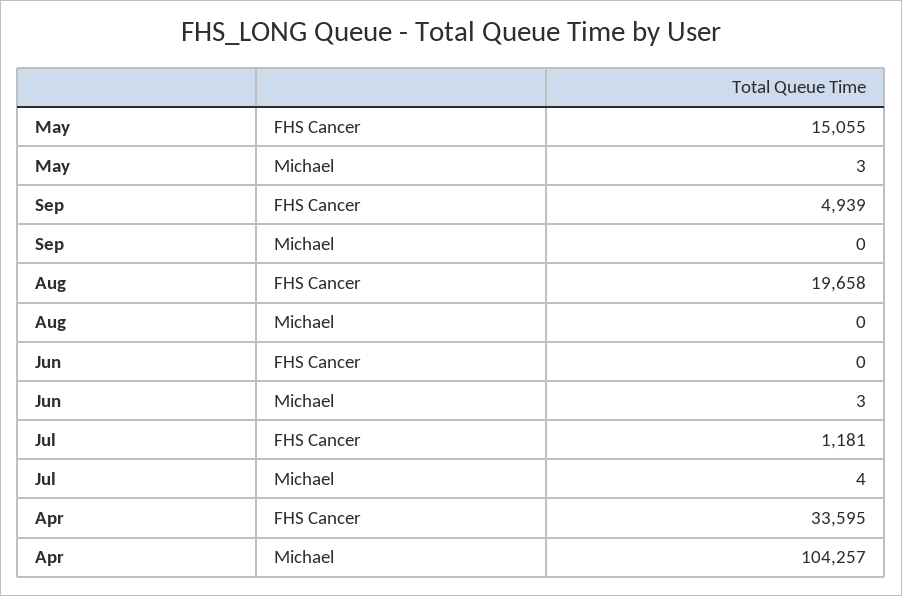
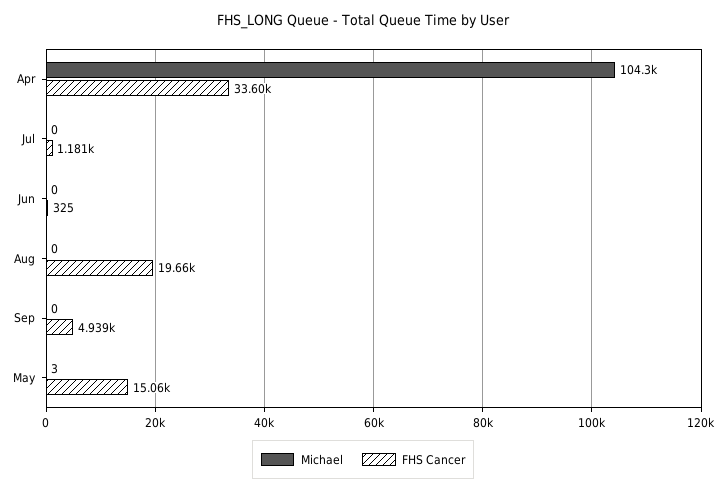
  {
    "FHS Cancer": {
      "May": 15055,
      "Sep": 4939,
      "Aug": 19658,
-     "Jun": 0,
+     "Jun": 325,
      "Jul": 1181,
      "Apr": 33595
    },
    "Michael": {
      "May": 3,
      "Sep": 0,
      "Aug": 0,
-     "Jun": 3,
+     "Jun": 0,
-     "Jul": 4,
+     "Jul": 0,
      "Apr": 104257
    }
  }

